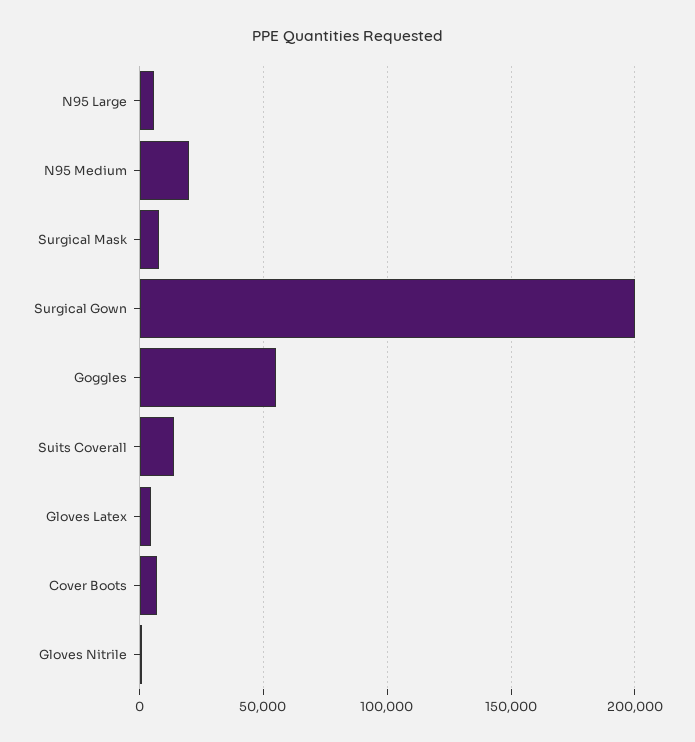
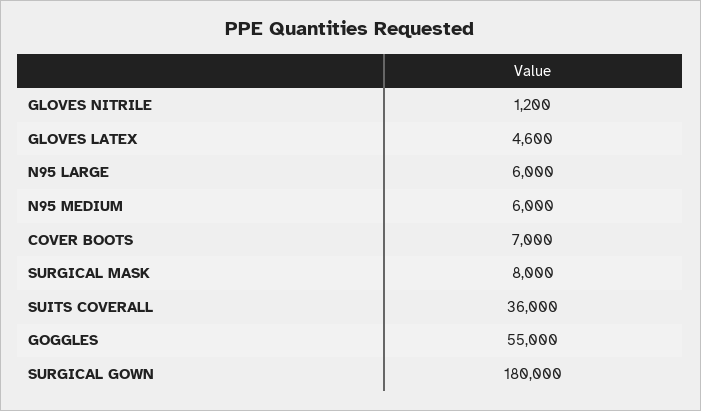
  {
    "N95 Large": 6000,
-   "N95 Medium": 20000,
+   "N95 Medium": 6000,
    "Surgical Mask": 8000,
-   "Surgical Gown": 200000,
+   "Surgical Gown": 180000,
    "Goggles": 55000,
-   "Suits Coverall": 15000,
+   "Suits Coverall": 36000,
    "Gloves Latex": 4600,
    "Cover Boots": 7000,
    "Gloves Nitrile": 1200
  }

